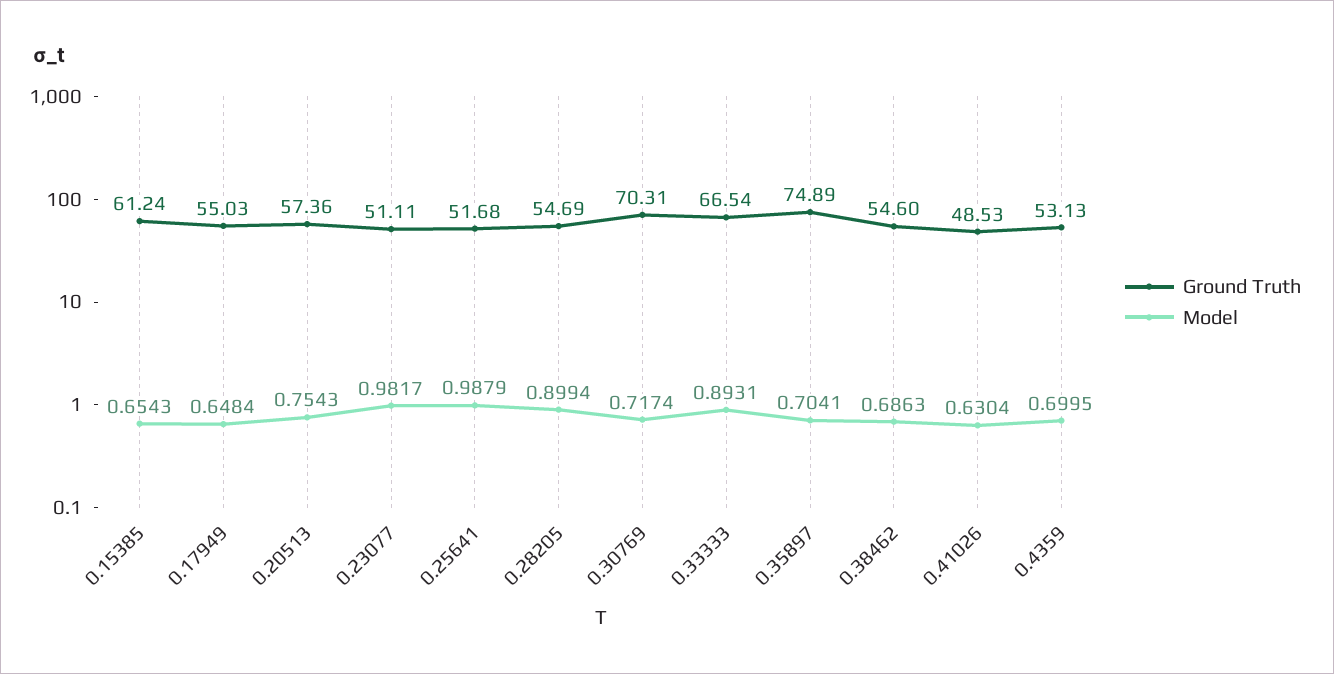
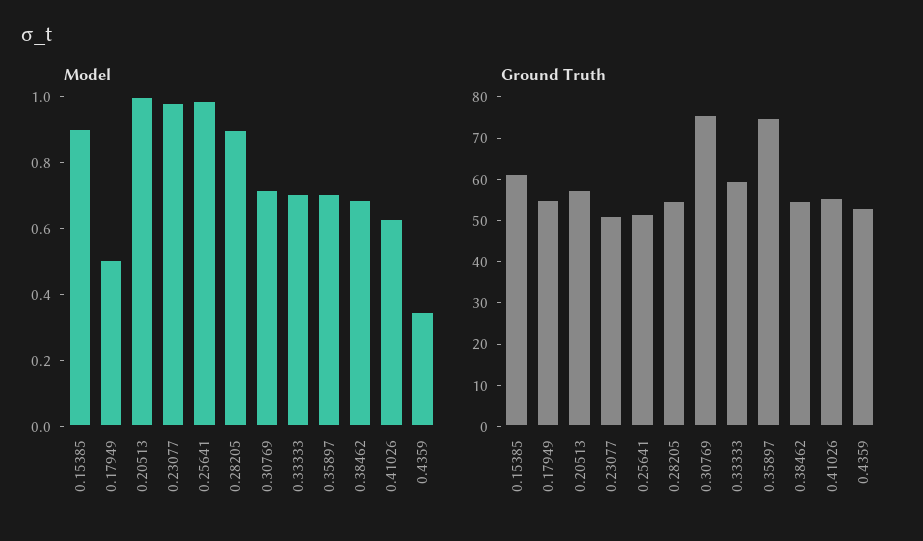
  {
    "Ground Truth": {
      "0.15385": 61.24,
      "0.17949": 55.03,
      "0.20513": 57.36,
      "0.23077": 51.11,
      "0.25641": 51.68,
      "0.28205": 54.69,
-     "0.30769": 70.31,
+     "0.30769": 76,
-     "0.33333": 66.54,
+     "0.33333": 60,
      "0.35897": 74.89,
      "0.38462": 54.6,
-     "0.41026": 48.53,
+     "0.41026": 56,
      "0.4359": 53.13
    },
    "Model": {
-     "0.15385": 0.6543,
+     "0.15385": 0.9,
-     "0.17949": 0.6484,
+     "0.17949": 0.5,
-     "0.20513": 0.7543,
+     "0.20513": 1,
      "0.23077": 0.9817,
      "0.25641": 0.9879,
      "0.28205": 0.8994,
      "0.30769": 0.7174,
-     "0.33333": 0.8931,
+     "0.33333": 0.7,
      "0.35897": 0.7041,
      "0.38462": 0.6863,
      "0.41026": 0.6304,
-     "0.4359": 0.6995
+     "0.4359": 0.35
    }
  }

